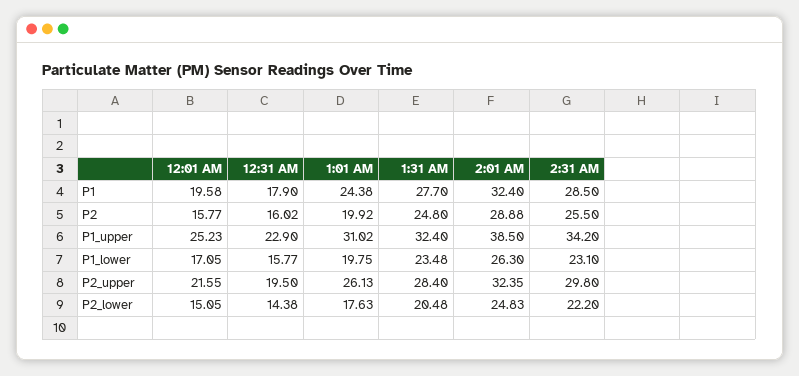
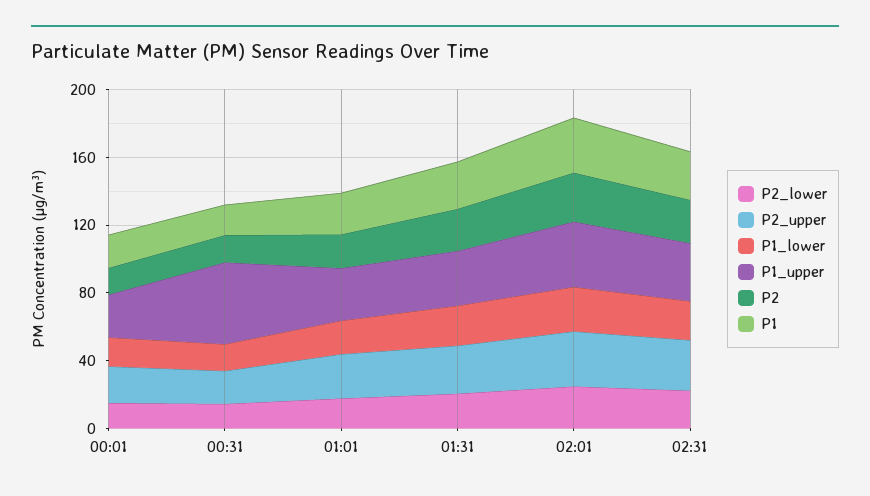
  {
    "P1": {
      "12:01 AM": 19.58,
      "12:31 AM": 17.9,
      "1:01 AM": 24.38,
      "1:31 AM": 27.7,
      "2:01 AM": 32.4,
      "2:31 AM": 28.5
    },
    "P2": {
      "12:01 AM": 15.77,
      "12:31 AM": 16.02,
      "1:01 AM": 19.92,
      "1:31 AM": 24.8,
      "2:01 AM": 28.88,
      "2:31 AM": 25.5
    },
    "P1_upper": {
      "12:01 AM": 25.23,
-     "12:31 AM": 22.9,
+     "12:31 AM": 50,
      "1:01 AM": 31.02,
      "1:31 AM": 32.4,
      "2:01 AM": 38.5,
      "2:31 AM": 34.2
    },
    "P1_lower": {
      "12:01 AM": 17.05,
      "12:31 AM": 15.77,
      "1:01 AM": 19.75,
      "1:31 AM": 23.48,
      "2:01 AM": 26.3,
      "2:31 AM": 23.1
    },
    "P2_upper": {
      "12:01 AM": 21.55,
      "12:31 AM": 19.5,
      "1:01 AM": 26.13,
      "1:31 AM": 28.4,
      "2:01 AM": 32.35,
      "2:31 AM": 29.8
    },
    "P2_lower": {
      "12:01 AM": 15.05,
      "12:31 AM": 14.38,
      "1:01 AM": 17.63,
      "1:31 AM": 20.48,
      "2:01 AM": 24.83,
      "2:31 AM": 22.2
    }
  }

